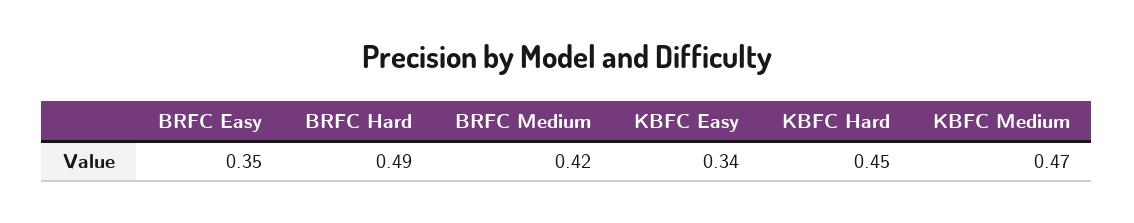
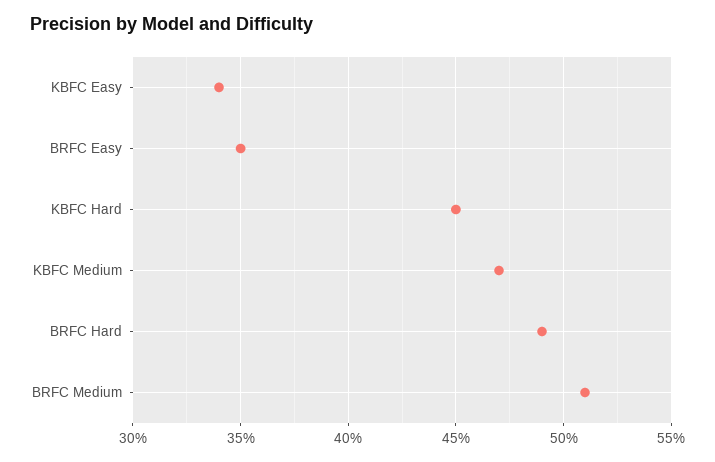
  {
    "BRFC Easy": 0.35,
    "BRFC Hard": 0.49,
-   "BRFC Medium": 0.42,
+   "BRFC Medium": 0.51,
    "KBFC Easy": 0.34,
    "KBFC Hard": 0.45,
    "KBFC Medium": 0.47
  }

